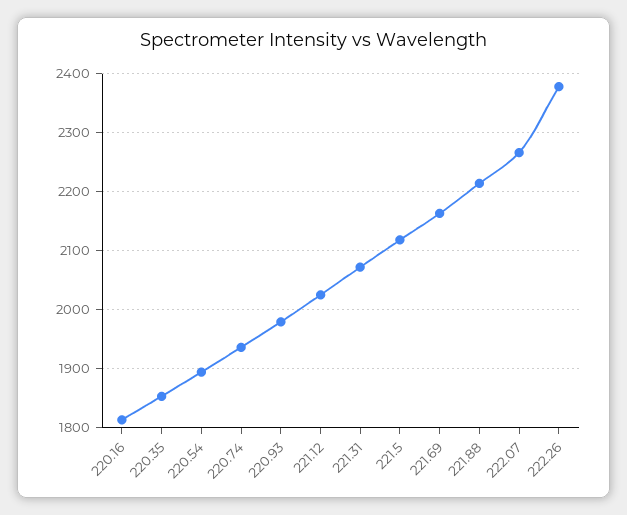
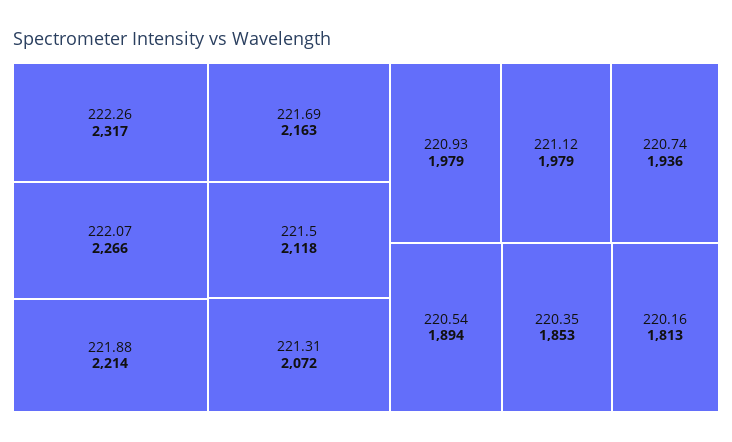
  {
    "220.16": 1813,
    "220.35": 1853,
    "220.54": 1894,
    "220.74": 1936,
    "220.93": 1979,
-   "221.12": 2020,
+   "221.12": 1979,
    "221.31": 2072,
    "221.5": 2118,
    "221.69": 2163,
    "221.88": 2214,
    "222.07": 2266,
-   "222.26": 2380
+   "222.26": 2317
  }

